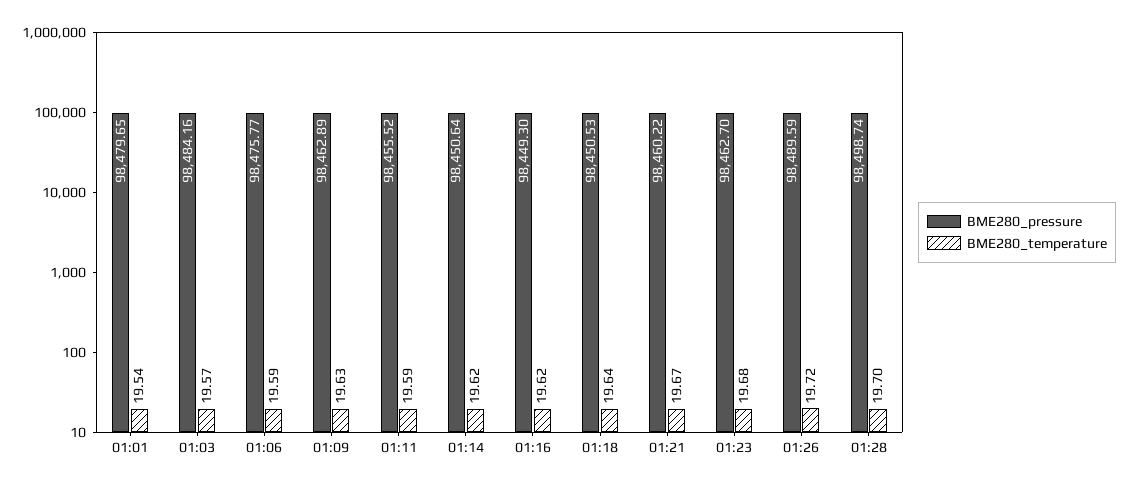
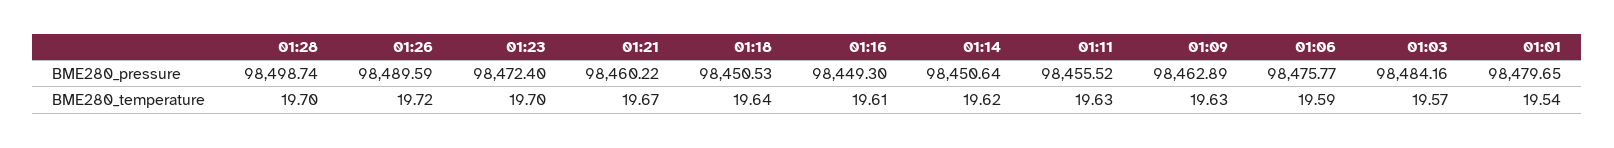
  {
    "BME280_pressure": {
      "01:01": 98479.65,
      "01:03": 98484.16,
      "01:06": 98475.77,
      "01:09": 98462.89,
      "01:11": 98455.52,
      "01:14": 98450.64,
      "01:16": 98449.3,
      "01:18": 98450.53,
      "01:21": 98460.22,
-     "01:23": 98462.7,
+     "01:23": 98472.4,
      "01:26": 98489.59,
      "01:28": 98498.74
    },
    "BME280_temperature": {
      "01:01": 19.54,
      "01:03": 19.57,
      "01:06": 19.59,
      "01:09": 19.63,
-     "01:11": 19.59,
+     "01:11": 19.63,
      "01:14": 19.62,
-     "01:16": 19.62,
+     "01:16": 19.61,
      "01:18": 19.64,
      "01:21": 19.67,
-     "01:23": 19.68,
+     "01:23": 19.7,
      "01:26": 19.72,
      "01:28": 19.7
    }
  }

